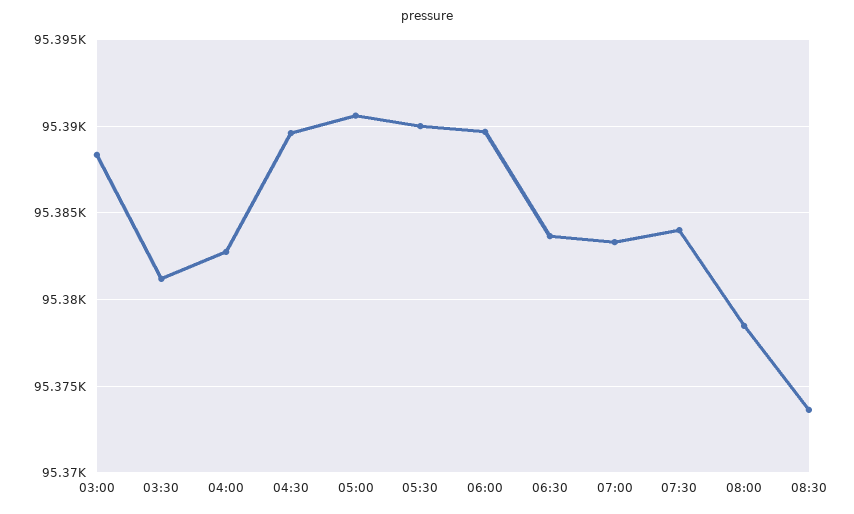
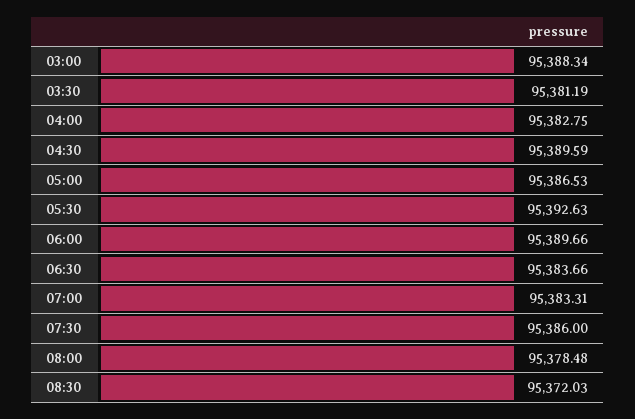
  {
    "03:00": 95388.34,
    "03:30": 95381.19,
    "04:00": 95382.75,
    "04:30": 95389.59,
-   "05:00": 95390.5,
+   "05:00": 95386.53,
-   "05:30": 95390,
+   "05:30": 95392.63,
    "06:00": 95389.66,
    "06:30": 95383.66,
    "07:00": 95383.31,
-   "07:30": 95384,
+   "07:30": 95386,
    "08:00": 95378.48,
-   "08:30": 95373.5
+   "08:30": 95372.03
  }

